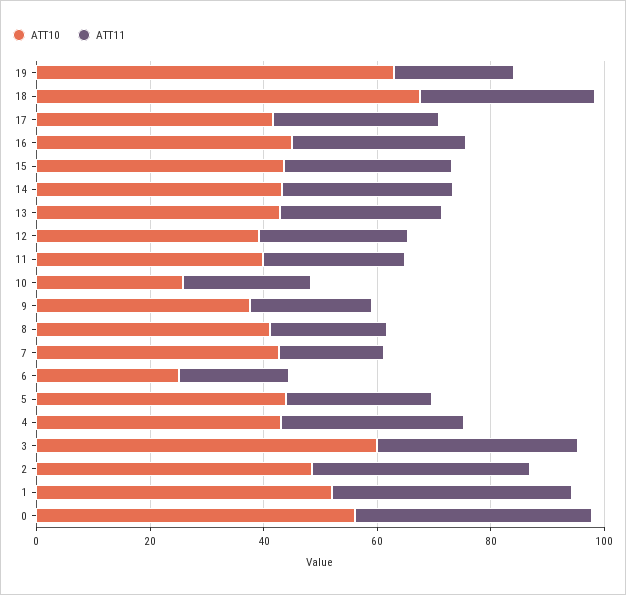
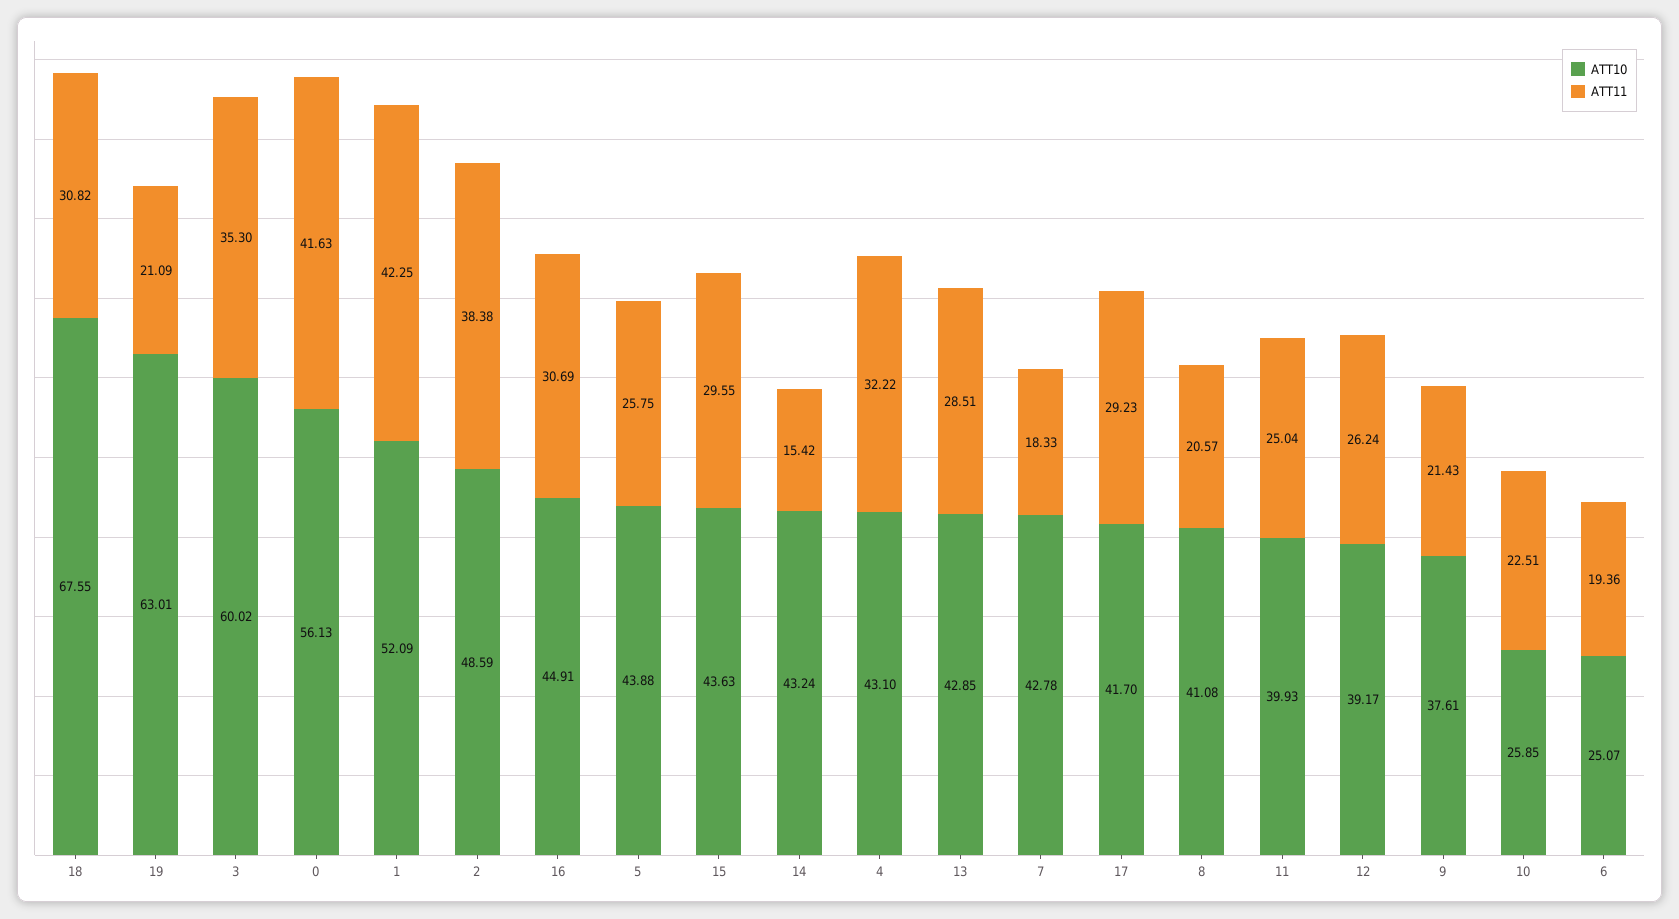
  {
    "ATT10": {
      "19": 63.01,
      "18": 67.55,
      "17": 41.7,
      "16": 44.91,
      "15": 43.63,
      "14": 43.24,
      "13": 42.85,
      "12": 39.17,
      "11": 39.93,
      "10": 25.85,
      "9": 37.61,
      "8": 41.08,
      "7": 42.78,
      "6": 25.07,
      "5": 43.88,
      "4": 43.1,
      "3": 60.02,
      "2": 48.59,
      "1": 52.09,
      "0": 56.13
    },
    "ATT11": {
      "19": 21.09,
      "18": 30.82,
      "17": 29.23,
      "16": 30.69,
      "15": 29.55,
-     "14": 30,
+     "14": 15.42,
      "13": 28.51,
      "12": 26.24,
      "11": 25.04,
      "10": 22.51,
      "9": 21.43,
      "8": 20.57,
      "7": 18.33,
      "6": 19.36,
      "5": 25.75,
      "4": 32.22,
      "3": 35.3,
      "2": 38.38,
      "1": 42.25,
      "0": 41.63
    }
  }

